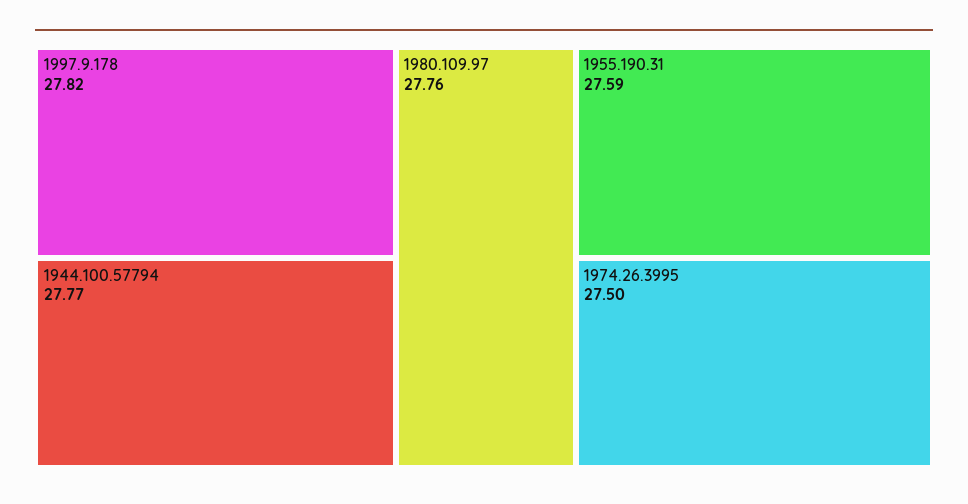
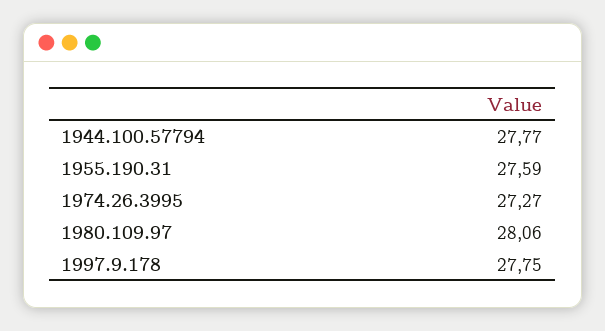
  {
-   "1997.9.178": 27.82,
+   "1997.9.178": 27.75,
    "1944.100.57794": 27.77,
-   "1980.109.97": 27.76,
+   "1980.109.97": 28.06,
    "1955.190.31": 27.59,
-   "1974.26.3995": 27.5
+   "1974.26.3995": 27.27
  }

